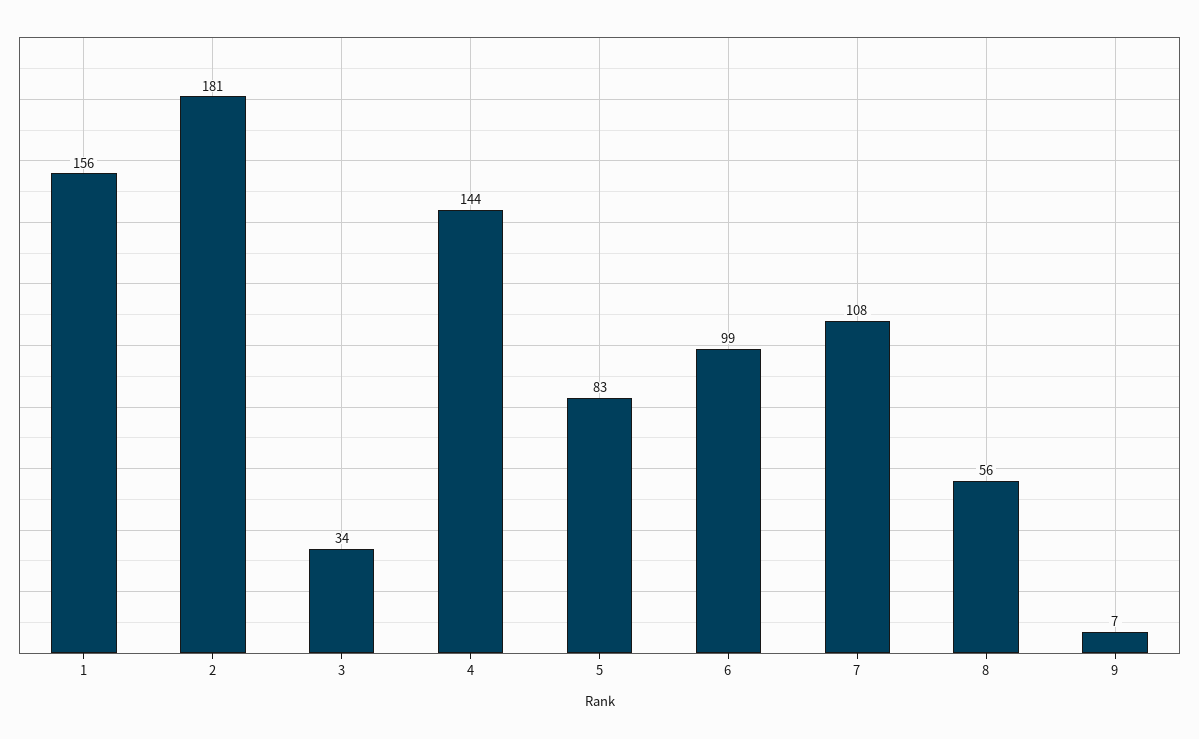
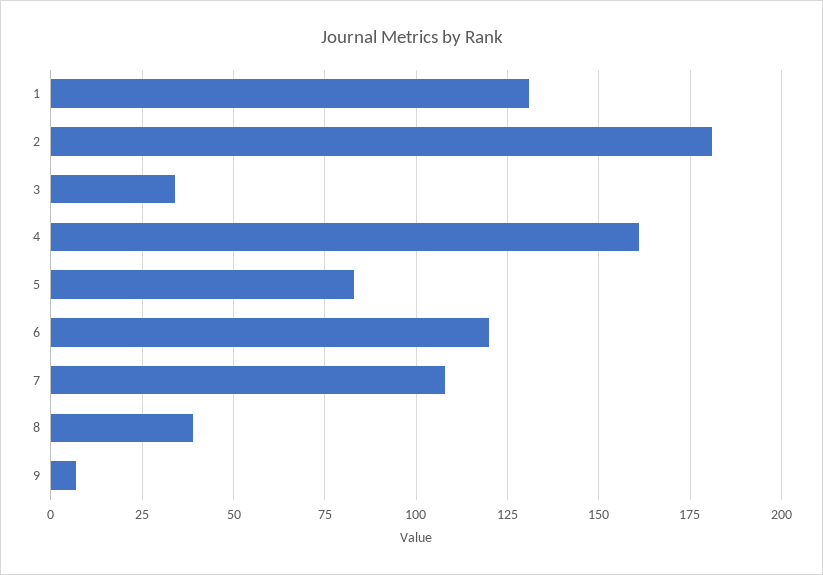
  {
-   "1": 156,
+   "1": 130,
    "2": 181,
    "3": 34,
-   "4": 144,
+   "4": 160,
    "5": 83,
-   "6": 99,
+   "6": 120,
    "7": 108,
-   "8": 56,
+   "8": 40,
    "9": 7
  }

